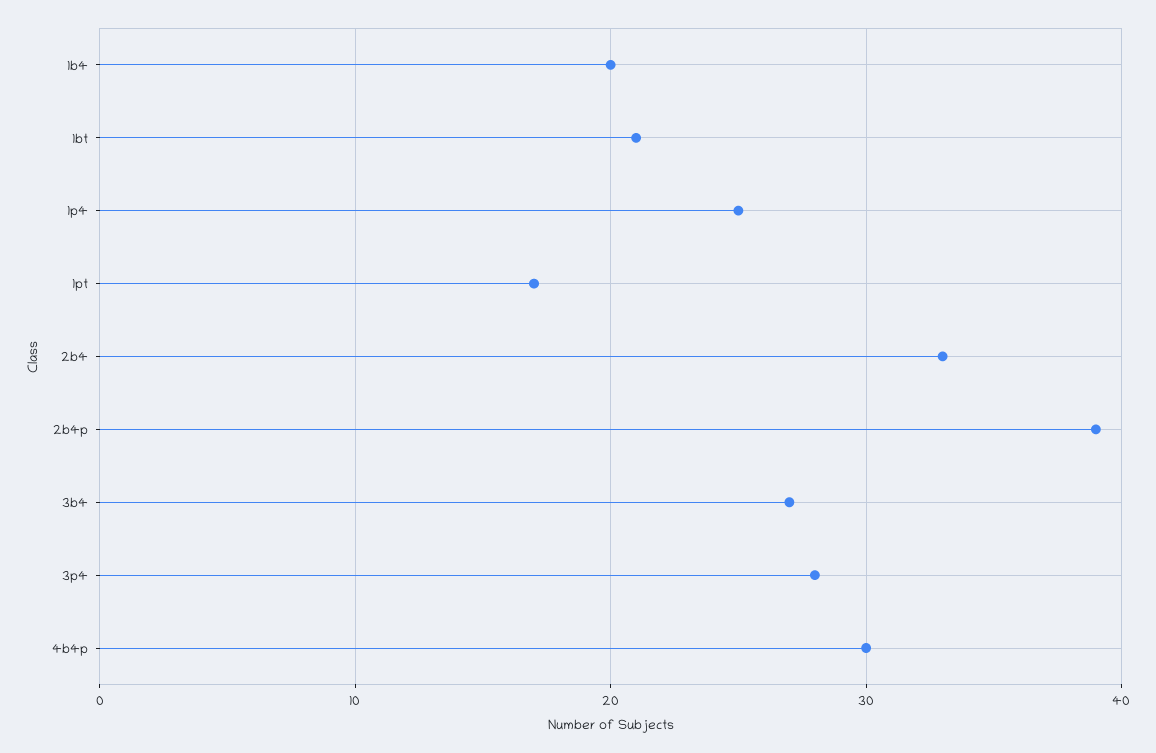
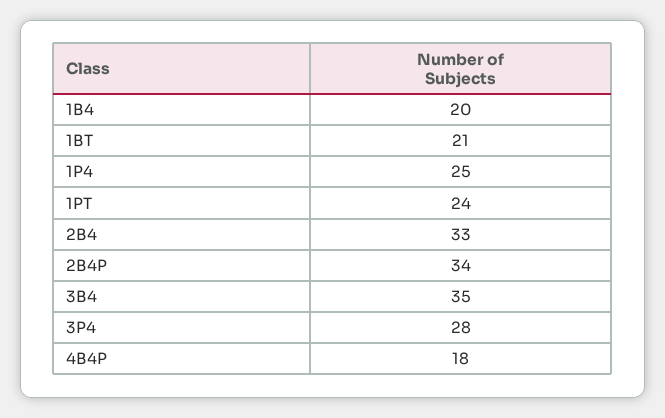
  {
    "1b4": 20,
    "1bt": 21,
    "1p4": 25,
-   "1pt": 17,
+   "1pt": 24,
    "2b4": 33,
-   "2b4p": 39,
+   "2b4p": 34,
-   "3b4": 27,
+   "3b4": 35,
    "3p4": 28,
-   "4b4p": 30
+   "4b4p": 18
  }

